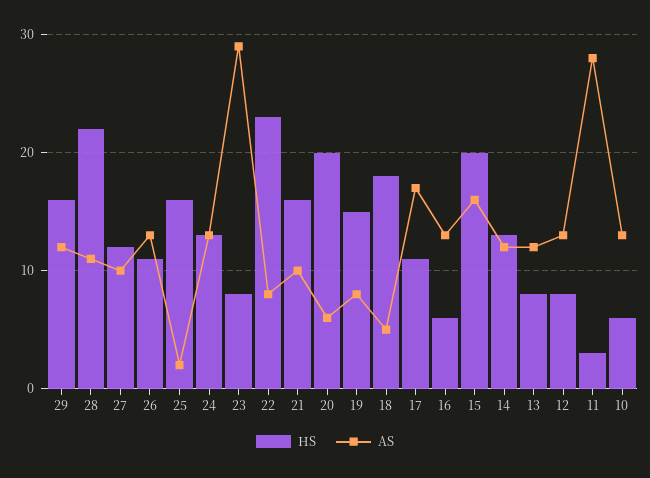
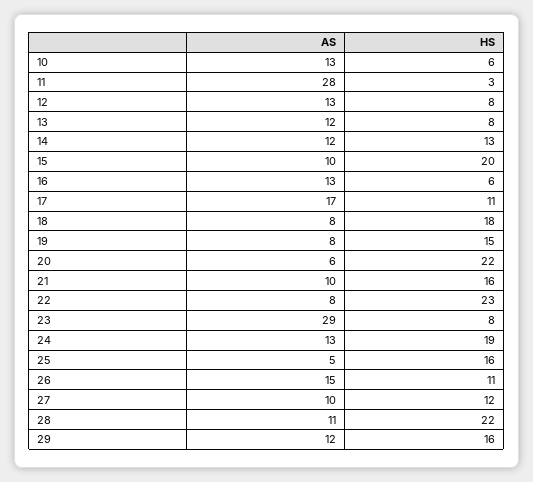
  {
    "HS": {
      "29": 16,
      "28": 22,
      "27": 12,
      "26": 11,
      "25": 16,
-     "24": 13,
+     "24": 19,
      "23": 8,
      "22": 23,
      "21": 16,
-     "20": 20,
+     "20": 22,
      "19": 15,
      "18": 18,
      "17": 11,
      "16": 6,
      "15": 20,
      "14": 13,
      "13": 8,
      "12": 8,
      "11": 3,
      "10": 6
    },
    "AS": {
      "29": 12,
      "28": 11,
      "27": 10,
-     "26": 13,
+     "26": 15,
-     "25": 2,
+     "25": 5,
      "24": 13,
      "23": 29,
      "22": 8,
      "21": 10,
      "20": 6,
      "19": 8,
-     "18": 5,
+     "18": 8,
      "17": 17,
      "16": 13,
-     "15": 16,
+     "15": 10,
      "14": 12,
      "13": 12,
      "12": 13,
      "11": 28,
      "10": 13
    }
  }

